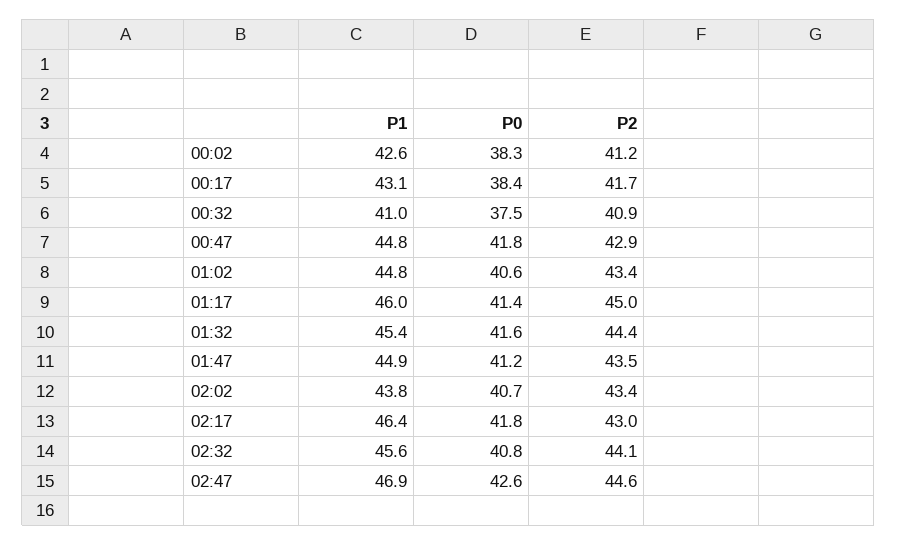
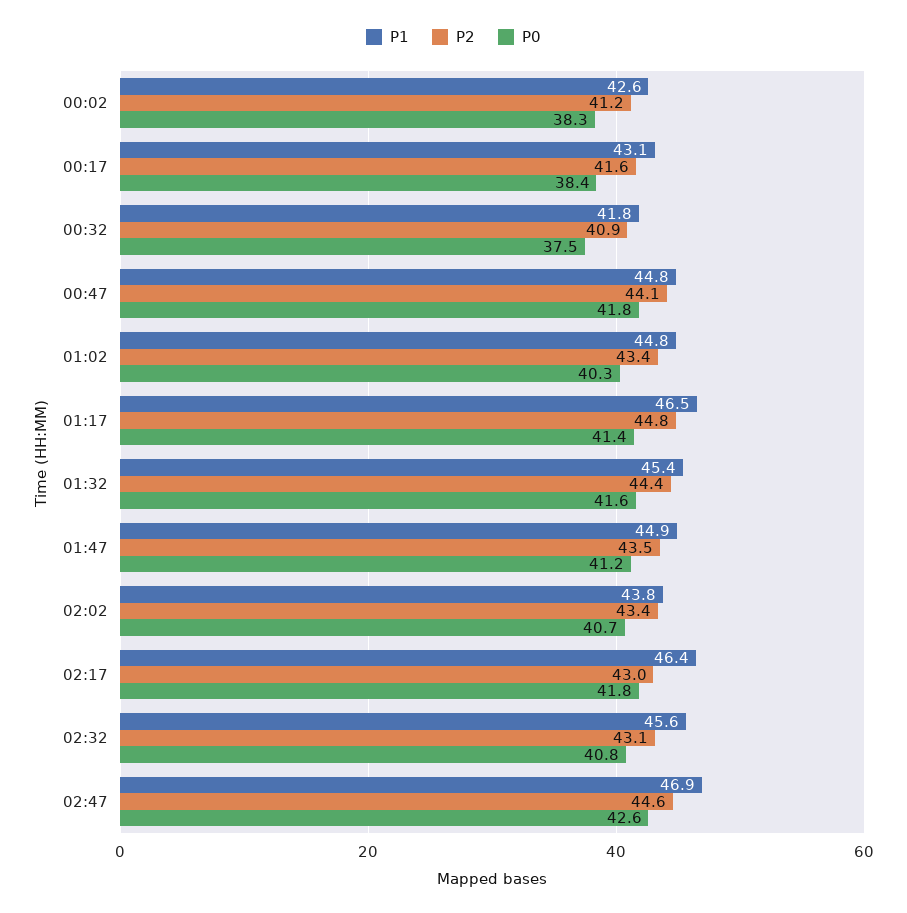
  {
    "P1": {
      "00:02": 42.6,
      "00:17": 43.1,
-     "00:32": 41,
+     "00:32": 41.8,
      "00:47": 44.8,
      "01:02": 44.8,
-     "01:17": 46,
+     "01:17": 46.5,
      "01:32": 45.4,
      "01:47": 44.9,
      "02:02": 43.8,
      "02:17": 46.4,
      "02:32": 45.6,
      "02:47": 46.9
    },
    "P0": {
      "00:02": 38.3,
      "00:17": 38.4,
      "00:32": 37.5,
      "00:47": 41.8,
-     "01:02": 40.6,
+     "01:02": 40.3,
      "01:17": 41.4,
      "01:32": 41.6,
      "01:47": 41.2,
      "02:02": 40.7,
      "02:17": 41.8,
      "02:32": 40.8,
      "02:47": 42.6
    },
    "P2": {
      "00:02": 41.2,
-     "00:17": 41.7,
+     "00:17": 41.6,
      "00:32": 40.9,
-     "00:47": 42.9,
+     "00:47": 44.1,
      "01:02": 43.4,
-     "01:17": 45,
+     "01:17": 44.8,
      "01:32": 44.4,
      "01:47": 43.5,
      "02:02": 43.4,
      "02:17": 43,
-     "02:32": 44.1,
+     "02:32": 43.1,
      "02:47": 44.6
    }
  }

